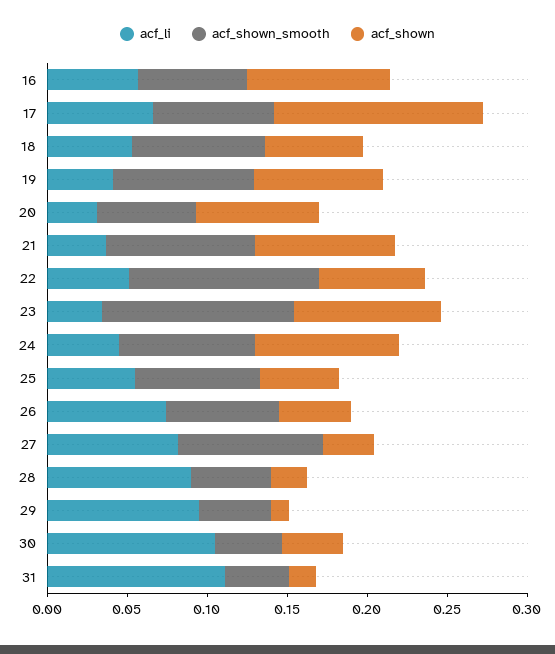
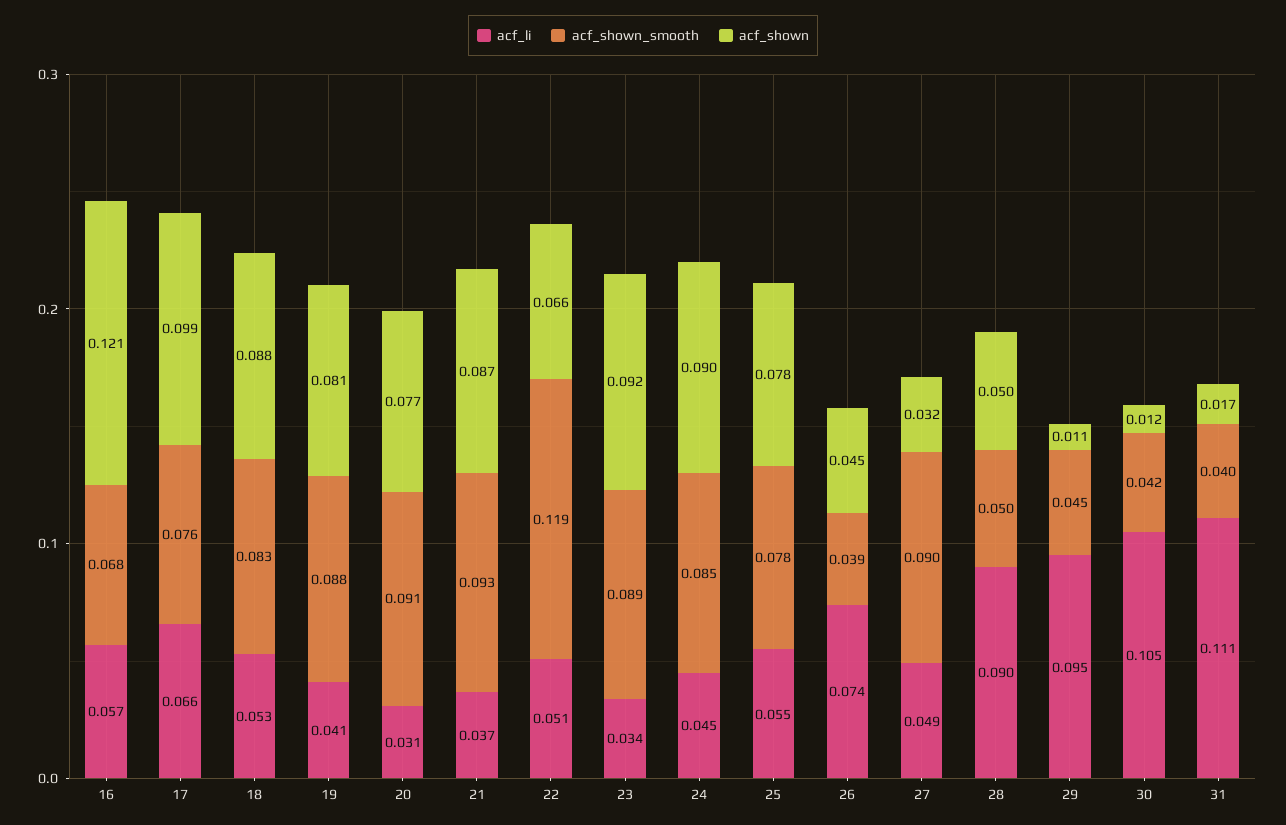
  {
    "acf_li": {
      "16": 0.057,
      "17": 0.066,
      "18": 0.053,
      "19": 0.041,
      "20": 0.031,
      "21": 0.037,
      "22": 0.051,
      "23": 0.034,
      "24": 0.045,
      "25": 0.055,
      "26": 0.074,
-     "27": 0.08,
+     "27": 0.049,
      "28": 0.09,
      "29": 0.095,
      "30": 0.105,
      "31": 0.111
    },
    "acf_shown_smooth": {
      "16": 0.068,
      "17": 0.076,
      "18": 0.083,
      "19": 0.088,
-     "20": 0.06,
+     "20": 0.091,
      "21": 0.093,
      "22": 0.119,
-     "23": 0.12,
+     "23": 0.089,
      "24": 0.085,
      "25": 0.078,
-     "26": 0.07,
+     "26": 0.039,
      "27": 0.09,
      "28": 0.05,
      "29": 0.045,
      "30": 0.042,
      "31": 0.04
    },
    "acf_shown": {
-     "16": 0.09,
+     "16": 0.121,
-     "17": 0.13,
+     "17": 0.099,
-     "18": 0.06,
+     "18": 0.088,
      "19": 0.081,
      "20": 0.077,
      "21": 0.087,
      "22": 0.066,
      "23": 0.092,
      "24": 0.09,
-     "25": 0.05,
+     "25": 0.078,
      "26": 0.045,
      "27": 0.032,
-     "28": 0.02,
+     "28": 0.05,
      "29": 0.011,
-     "30": 0.04,
+     "30": 0.012,
      "31": 0.017
    }
  }

